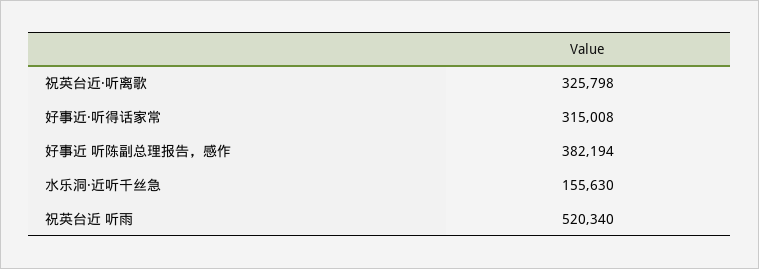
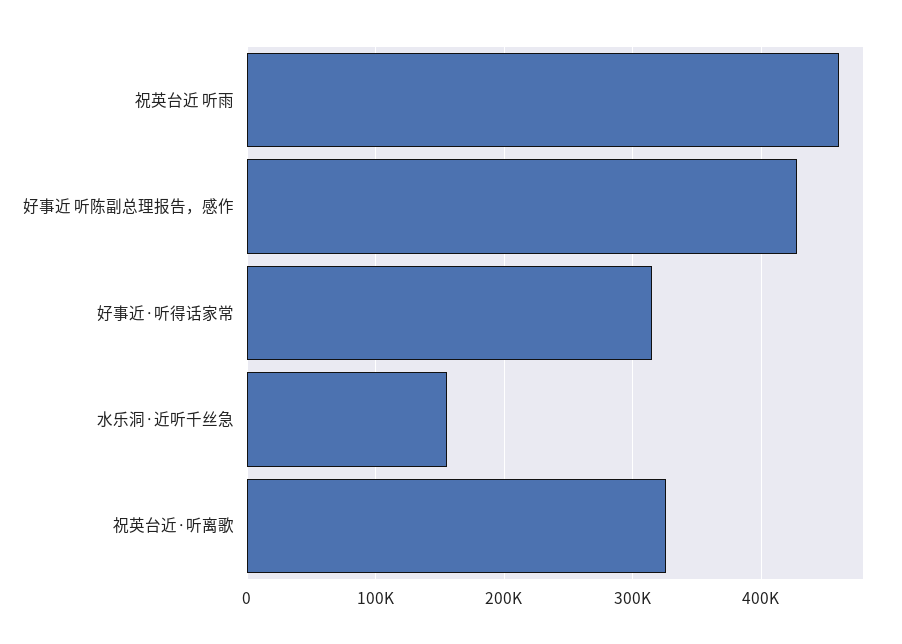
  {
    "祝英台近·听离歌": 325798,
    "好事近·听得话家常": 315008,
-   "好事近 听陈副总理报告，感作": 382194,
+   "好事近 听陈副总理报告，感作": 430000,
    "水乐洞·近听千丝急": 155630,
-   "祝英台近 听雨": 520340
+   "祝英台近 听雨": 460000
  }

